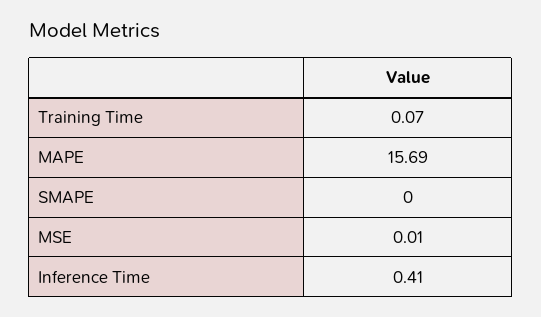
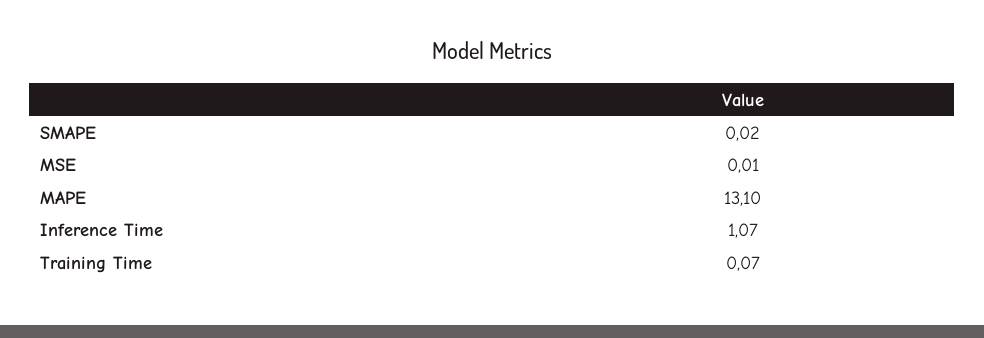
  {
    "Training Time": 0.07,
-   "MAPE": 15.69,
+   "MAPE": 13.1,
-   "SMAPE": 0,
+   "SMAPE": 0.02,
    "MSE": 0.01,
-   "Inference Time": 0.41
+   "Inference Time": 1.07
  }

